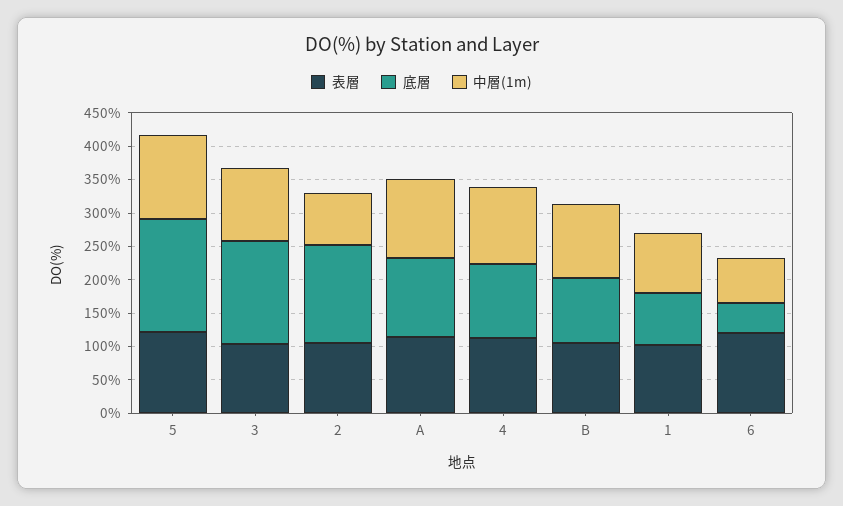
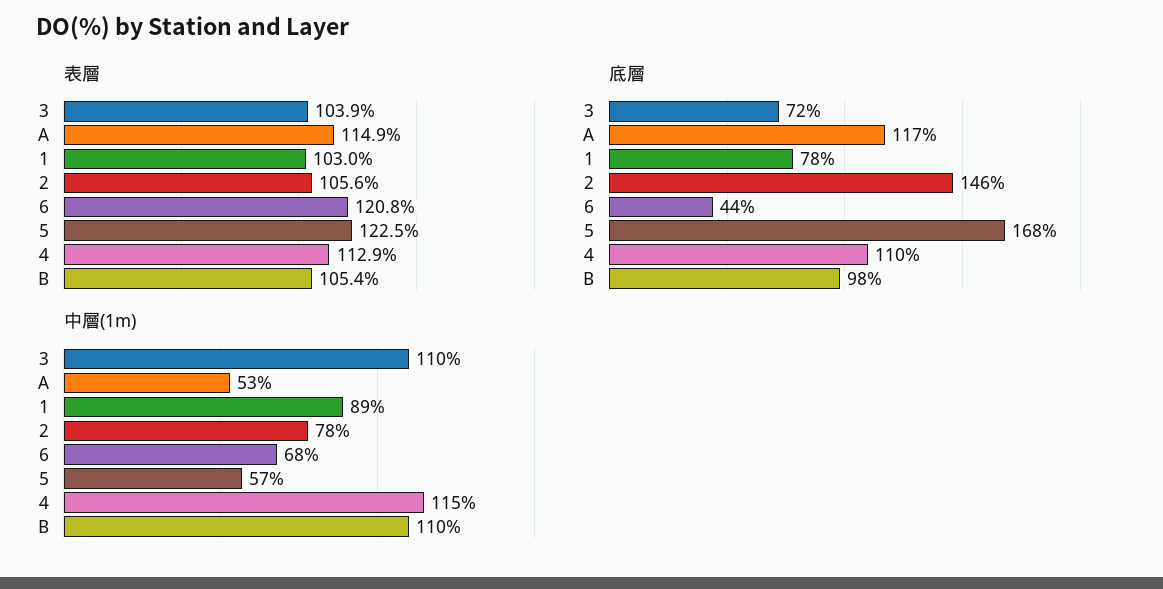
  {
    "表層": {
      "5": 122.5,
      "3": 103.9,
      "2": 105.6,
      "A": 114.9,
      "4": 112.9,
      "B": 105.4,
      "1": 103,
      "6": 120.8
    },
    "底層": {
      "5": 168,
-     "3": 150,
+     "3": 72,
      "2": 146,
      "A": 117,
      "4": 110,
      "B": 98,
      "1": 78,
      "6": 44
    },
    "中層(1m)": {
-     "5": 125,
+     "5": 57,
      "3": 110,
      "2": 78,
-     "A": 125,
+     "A": 53,
      "4": 115,
      "B": 110,
      "1": 89,
      "6": 68
    }
  }

